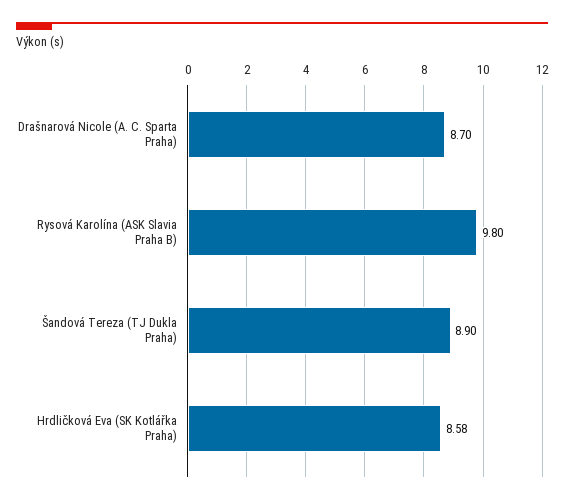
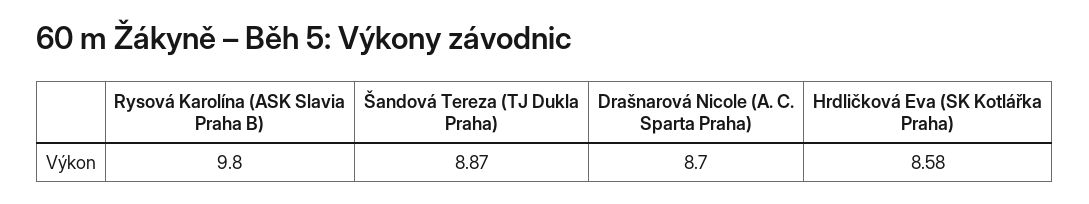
  {
    "Drašnarová Nicole (A. C. Sparta Praha)": 8.7,
    "Rysová Karolína (ASK Slavia Praha B)": 9.8,
-   "Šandová Tereza (TJ Dukla Praha)": 8.9,
+   "Šandová Tereza (TJ Dukla Praha)": 8.87,
    "Hrdličková Eva (SK Kotlářka Praha)": 8.58
  }

